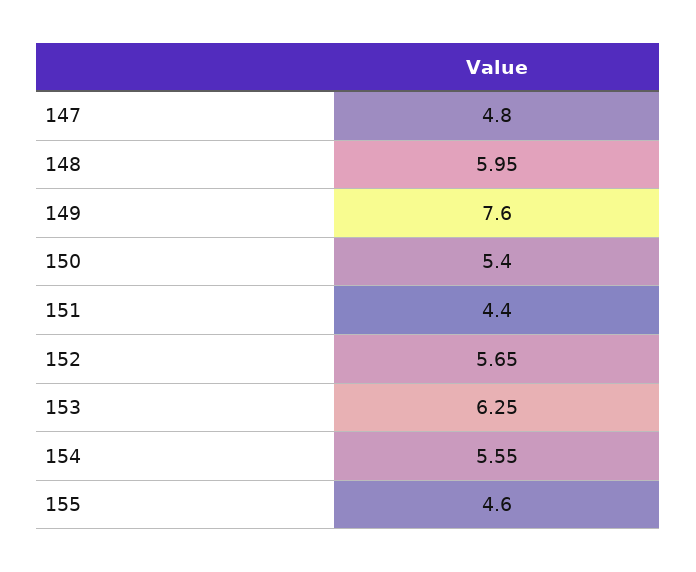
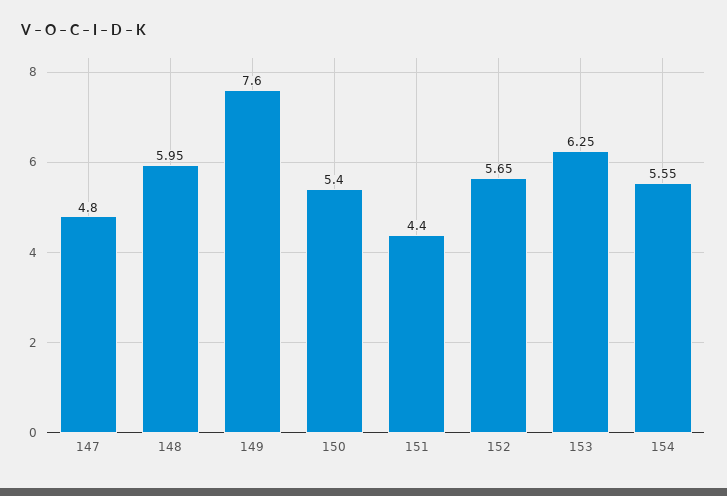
  {
    "147": 4.8,
    "148": 5.95,
    "149": 7.6,
    "150": 5.4,
    "151": 4.4,
    "152": 5.65,
    "153": 6.25,
-   "154": 5.55,
+   "154": 5.55
-   "155": 4.6
  }

